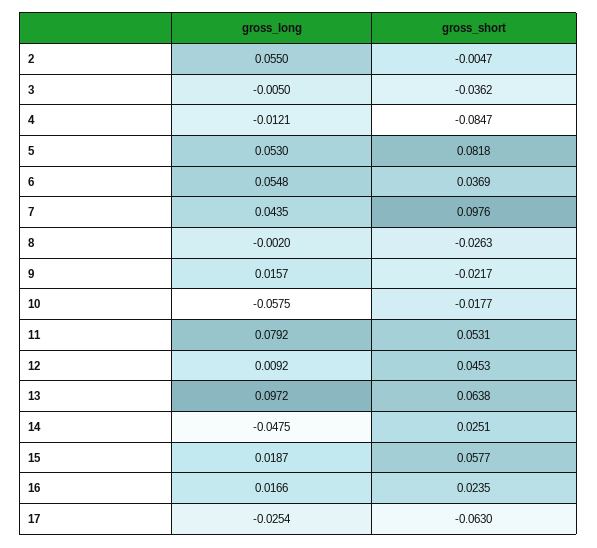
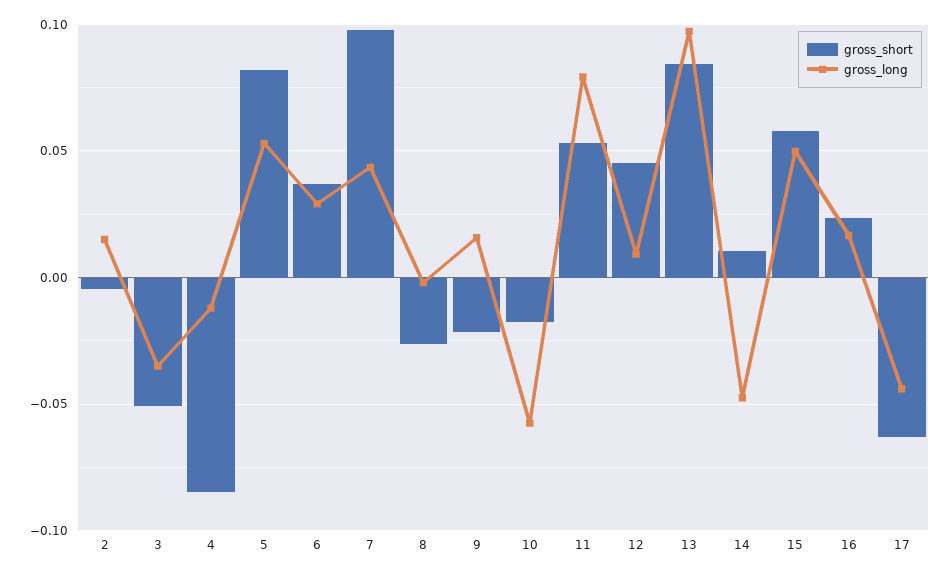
  {
    "gross_long": {
-     "2": 0.055,
+     "2": 0.015,
-     "3": -0.005,
+     "3": -0.035,
      "4": -0.0121,
      "5": 0.053,
-     "6": 0.0548,
+     "6": 0.03,
      "7": 0.0435,
      "8": -0.002,
      "9": 0.0157,
      "10": -0.0575,
      "11": 0.0792,
      "12": 0.0092,
      "13": 0.0972,
      "14": -0.0475,
-     "15": 0.0187,
+     "15": 0.05,
      "16": 0.0166,
-     "17": -0.0254
+     "17": -0.045
    },
    "gross_short": {
      "2": -0.0047,
-     "3": -0.0362,
+     "3": -0.05,
      "4": -0.0847,
      "5": 0.0818,
      "6": 0.0369,
      "7": 0.0976,
      "8": -0.0263,
      "9": -0.0217,
      "10": -0.0177,
      "11": 0.0531,
      "12": 0.0453,
-     "13": 0.0638,
+     "13": 0.085,
-     "14": 0.0251,
+     "14": 0.01,
      "15": 0.0577,
      "16": 0.0235,
      "17": -0.063
    }
  }

